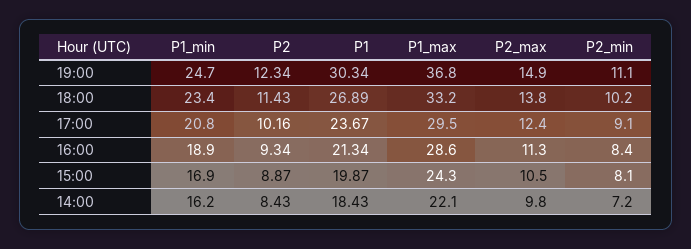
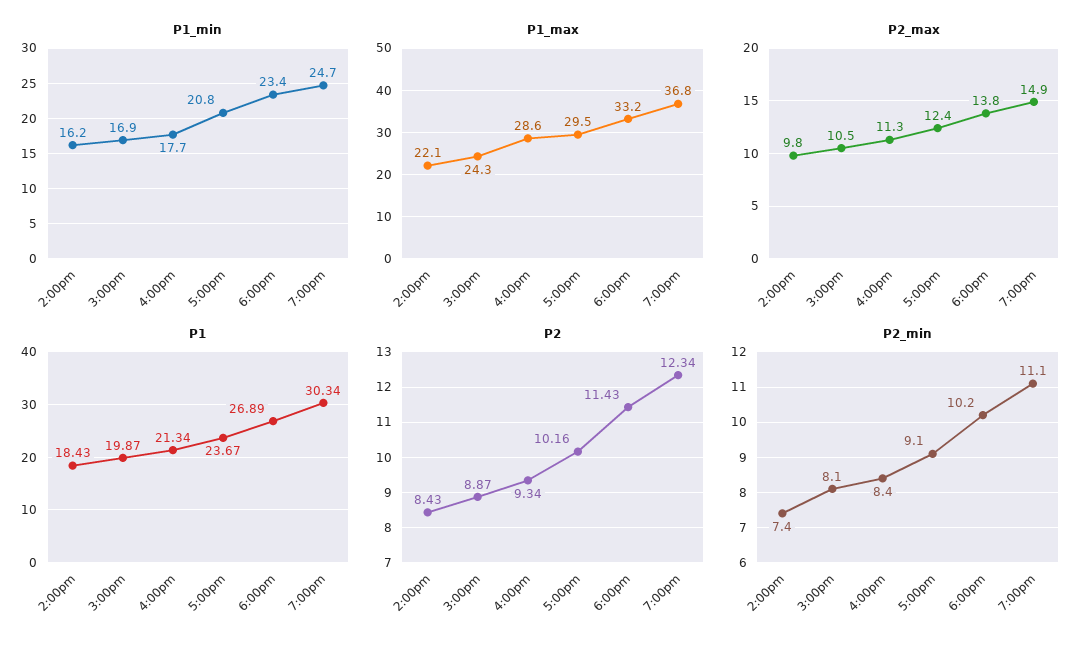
  {
    "P1_min": {
      "19:00": 24.7,
      "18:00": 23.4,
      "17:00": 20.8,
-     "16:00": 18.9,
+     "16:00": 17.7,
      "15:00": 16.9,
      "14:00": 16.2
    },
    "P2": {
      "19:00": 12.34,
      "18:00": 11.43,
      "17:00": 10.16,
      "16:00": 9.34,
      "15:00": 8.87,
      "14:00": 8.43
    },
    "P1": {
      "19:00": 30.34,
      "18:00": 26.89,
      "17:00": 23.67,
      "16:00": 21.34,
      "15:00": 19.87,
      "14:00": 18.43
    },
    "P1_max": {
      "19:00": 36.8,
      "18:00": 33.2,
      "17:00": 29.5,
      "16:00": 28.6,
      "15:00": 24.3,
      "14:00": 22.1
    },
    "P2_max": {
      "19:00": 14.9,
      "18:00": 13.8,
      "17:00": 12.4,
      "16:00": 11.3,
      "15:00": 10.5,
      "14:00": 9.8
    },
    "P2_min": {
      "19:00": 11.1,
      "18:00": 10.2,
      "17:00": 9.1,
      "16:00": 8.4,
      "15:00": 8.1,
-     "14:00": 7.2
+     "14:00": 7.4
    }
  }

